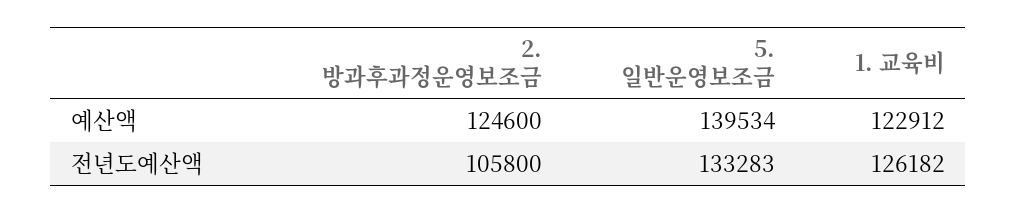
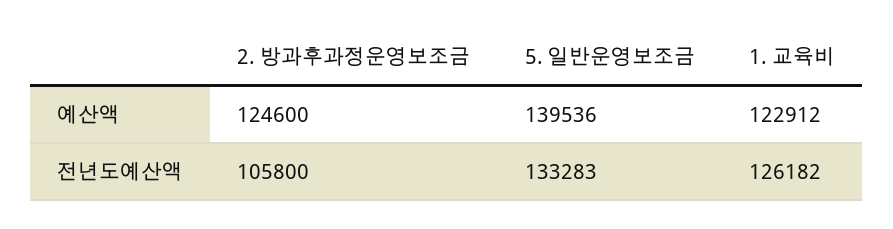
  {
    "2. 방과후과정운영보조금": {
      "예산액": 124600,
      "전년도예산액": 105800
    },
    "5. 일반운영보조금": {
-     "예산액": 139534,
+     "예산액": 139536,
      "전년도예산액": 133283
    },
    "1. 교육비": {
      "예산액": 122912,
      "전년도예산액": 126182
    }
  }

